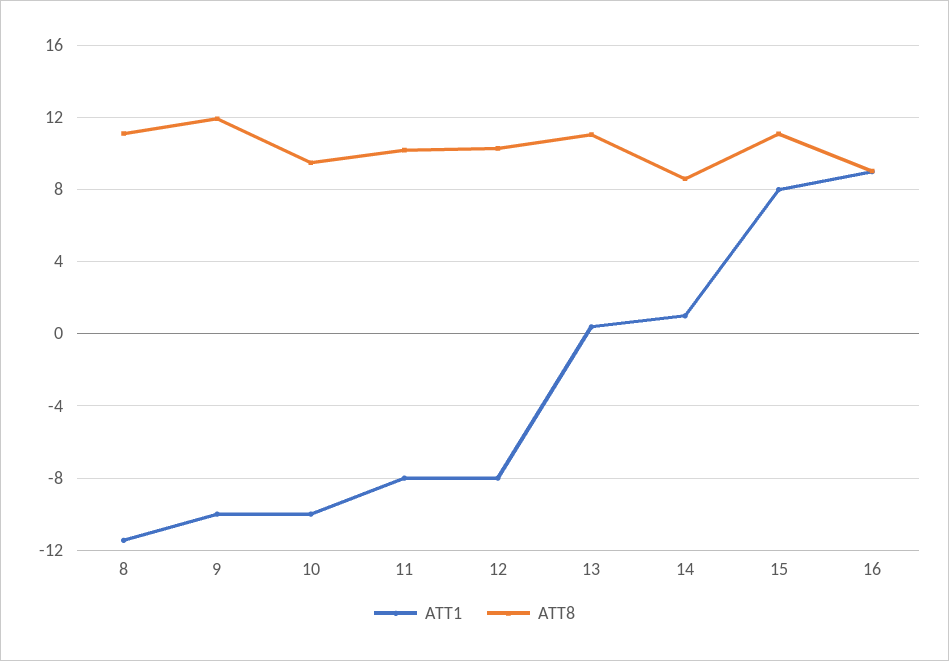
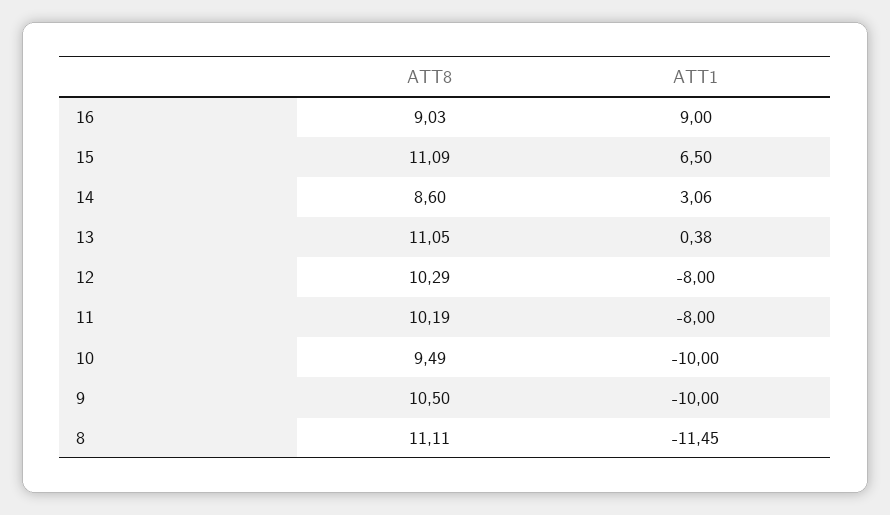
  {
    "ATT1": {
      "8": -11.45,
      "9": -10,
      "10": -10,
      "11": -8,
      "12": -8,
      "13": 0.38,
-     "14": 1,
+     "14": 3.06,
-     "15": 8,
+     "15": 6.5,
      "16": 9
    },
    "ATT8": {
      "8": 11.11,
-     "9": 12,
+     "9": 10.5,
      "10": 9.49,
      "11": 10.19,
      "12": 10.29,
      "13": 11.05,
      "14": 8.6,
      "15": 11.09,
      "16": 9.03
    }
  }

